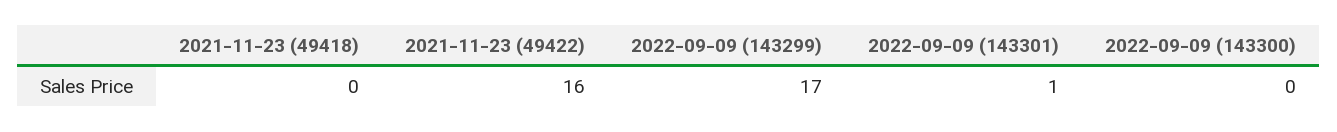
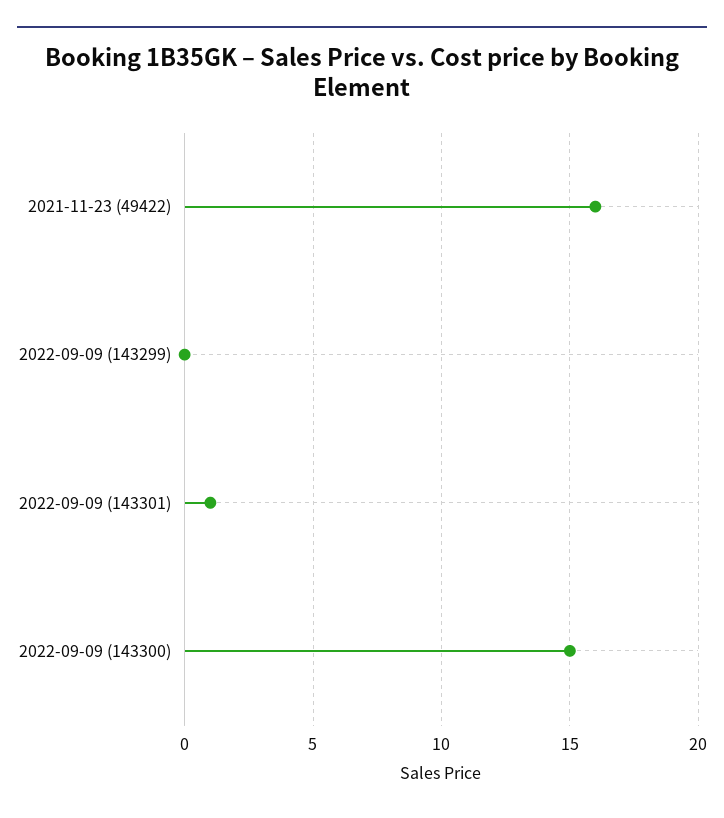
  {
-   "2021-11-23 (49418)": 0,
    "2021-11-23 (49422)": 16,
-   "2022-09-09 (143299)": 17,
+   "2022-09-09 (143299)": 0,
    "2022-09-09 (143301)": 1,
-   "2022-09-09 (143300)": 0
+   "2022-09-09 (143300)": 15
  }

